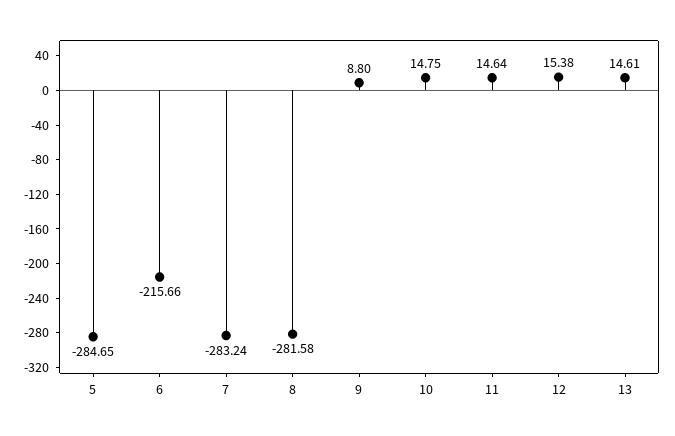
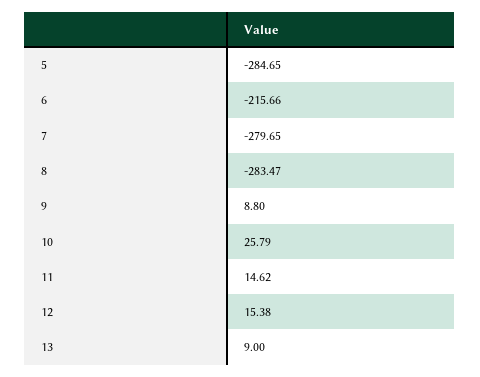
  {
    "5": -284.65,
    "6": -215.66,
-   "7": -283.24,
+   "7": -279.65,
-   "8": -281.58,
+   "8": -283.47,
    "9": 8.8,
-   "10": 14.75,
+   "10": 25.79,
-   "11": 14.64,
+   "11": 14.62,
    "12": 15.38,
-   "13": 14.61
+   "13": 9
  }

